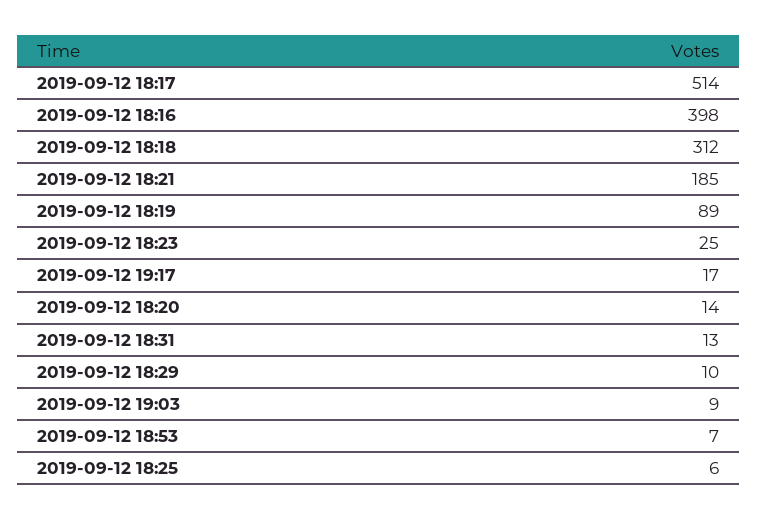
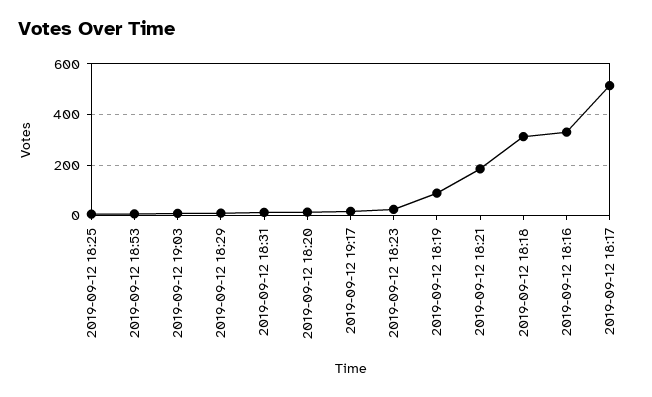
  {
    "2019-09-12 18:17": 514,
-   "2019-09-12 18:16": 398,
+   "2019-09-12 18:16": 325,
    "2019-09-12 18:18": 312,
    "2019-09-12 18:21": 185,
    "2019-09-12 18:19": 89,
    "2019-09-12 18:23": 25,
    "2019-09-12 19:17": 17,
    "2019-09-12 18:20": 14,
    "2019-09-12 18:31": 13,
    "2019-09-12 18:29": 10,
    "2019-09-12 19:03": 9,
    "2019-09-12 18:53": 7,
    "2019-09-12 18:25": 6
  }

